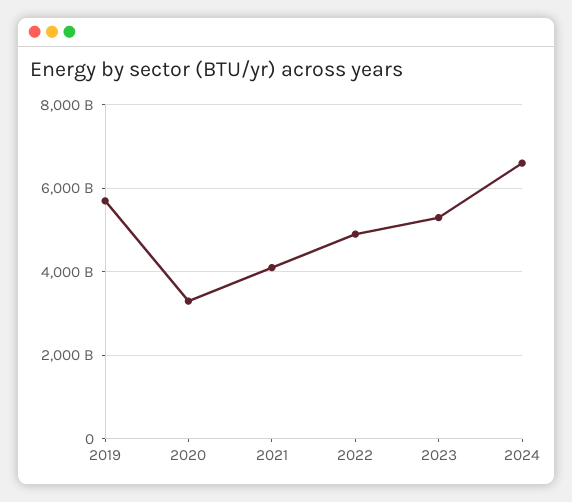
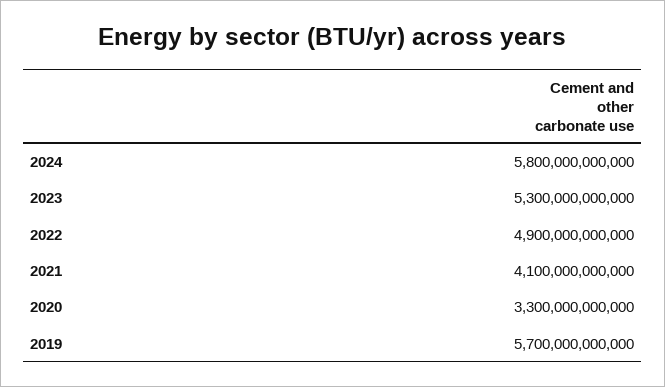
  {
    "2019": 5700000000000,
    "2020": 3300000000000,
    "2021": 4100000000000,
    "2022": 4900000000000,
    "2023": 5300000000000,
-   "2024": 6600000000000
+   "2024": 5800000000000
  }

